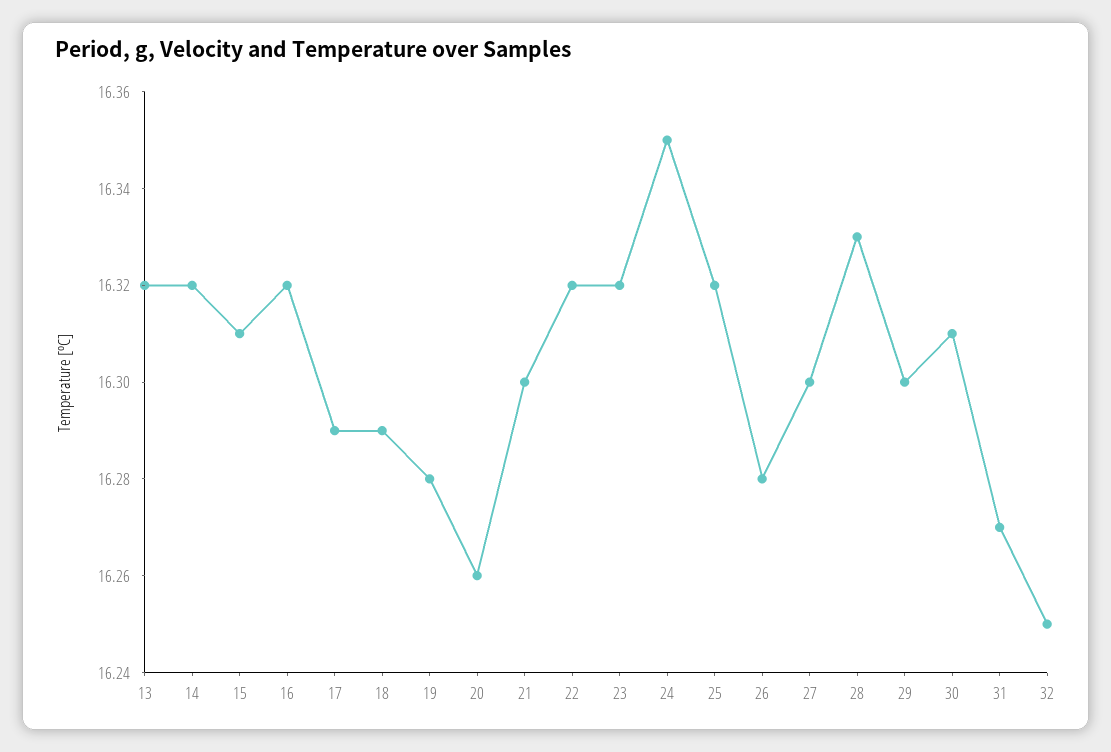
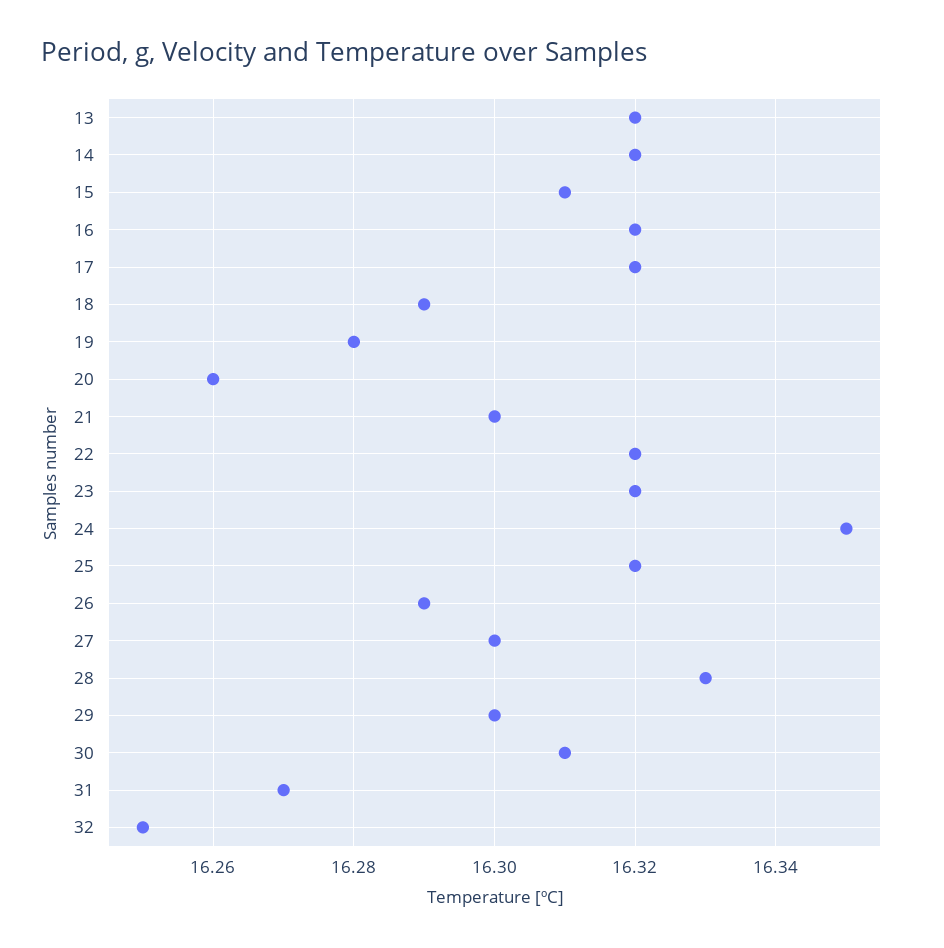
  {
    "13": 16.32,
    "14": 16.32,
    "15": 16.31,
    "16": 16.32,
-   "17": 16.29,
+   "17": 16.32,
    "18": 16.29,
    "19": 16.28,
    "20": 16.26,
    "21": 16.3,
    "22": 16.32,
    "23": 16.32,
    "24": 16.35,
    "25": 16.32,
-   "26": 16.28,
+   "26": 16.29,
    "27": 16.3,
    "28": 16.33,
    "29": 16.3,
    "30": 16.31,
    "31": 16.27,
    "32": 16.25
  }

